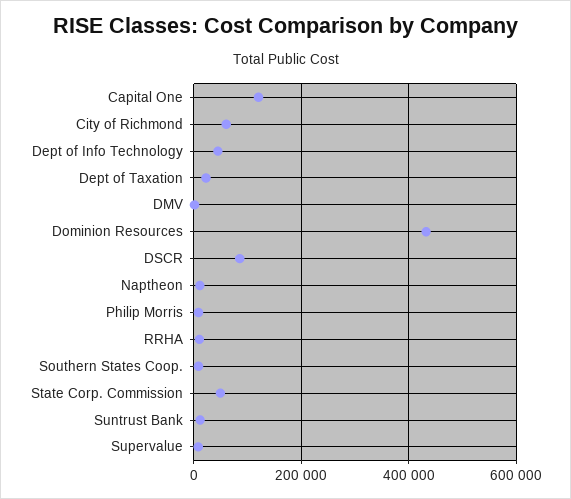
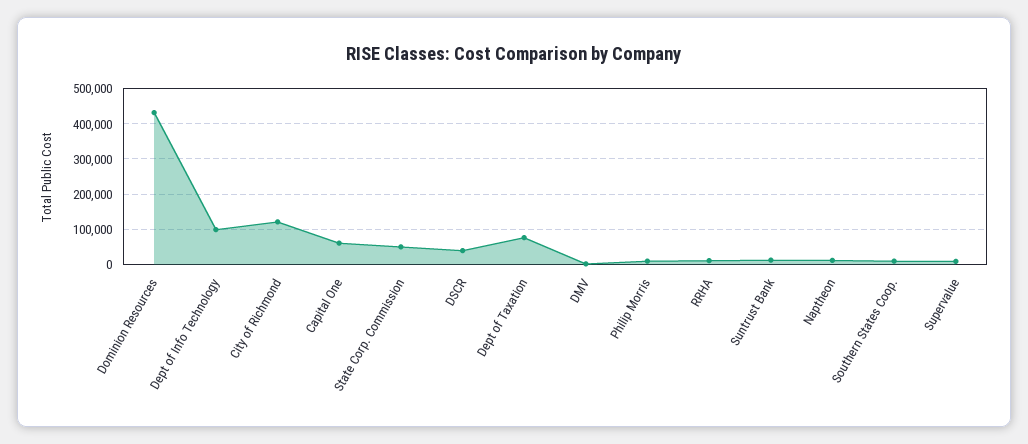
  {
-   "Capital One": 120000,
+   "Capital One": 60000,
-   "City of Richmond": 60000,
+   "City of Richmond": 120000,
-   "Dept of Info Technology": 40000,
+   "Dept of Info Technology": 100000,
-   "Dept of Taxation": 20000,
+   "Dept of Taxation": 80000,
    "DMV": 0,
    "Dominion Resources": 440000,
-   "DSCR": 80000,
+   "DSCR": 40000,
    "Naptheon": 20000,
    "Philip Morris": 0,
    "RRHA": 20000,
    "Southern States Coop.": 0,
    "State Corp. Commission": 40000,
    "Suntrust Bank": 20000,
    "Supervalue": 0
  }

